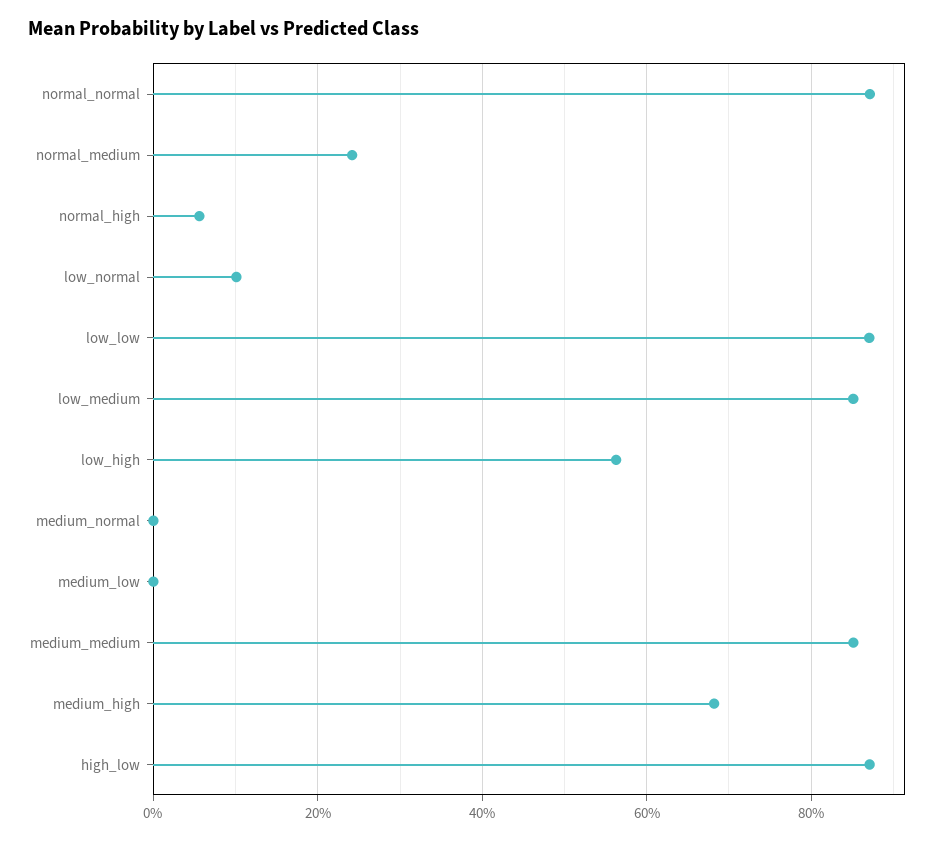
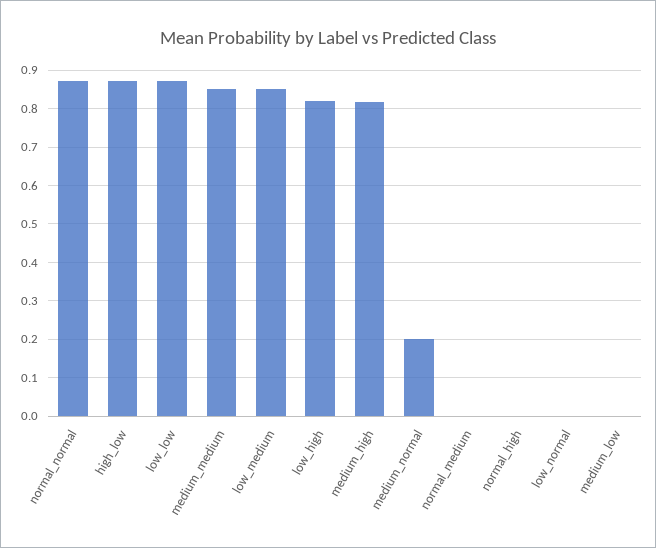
  {
    "normal_normal": 0.88,
-   "normal_medium": 0.24,
+   "normal_medium": 0,
-   "normal_high": 0.06,
+   "normal_high": 0,
-   "low_normal": 0.1,
+   "low_normal": 0,
    "low_low": 0.88,
    "low_medium": 0.86,
-   "low_high": 0.56,
+   "low_high": 0.82,
-   "medium_normal": 0,
+   "medium_normal": 0.2,
    "medium_low": 0,
    "medium_medium": 0.86,
-   "medium_high": 0.68,
+   "medium_high": 0.82,
    "high_low": 0.88
  }

